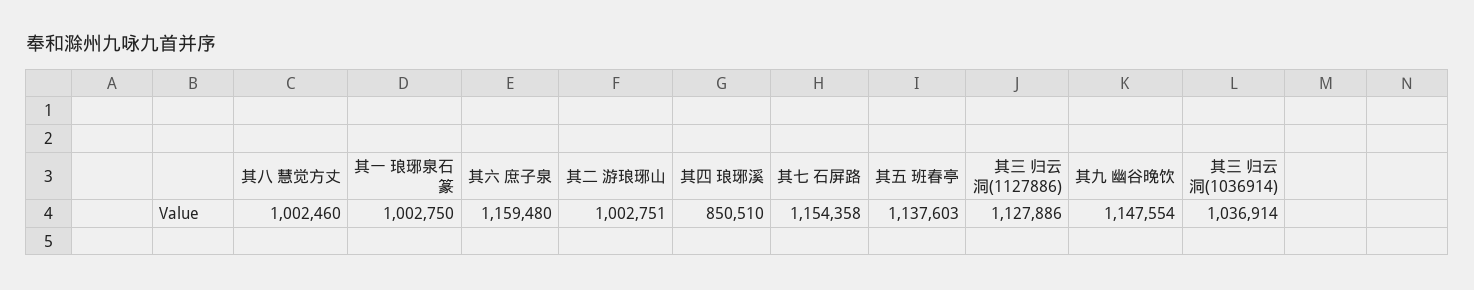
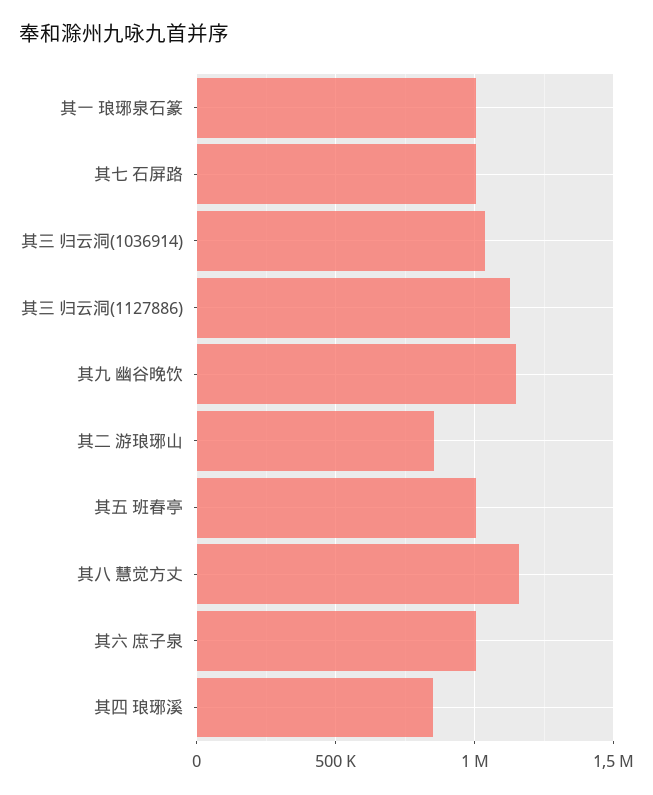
  {
-   "其八 慧觉方丈": 1002460,
+   "其八 慧觉方丈": 1150000,
    "其一 琅琊泉石篆": 1002750,
-   "其六 庶子泉": 1159480,
+   "其六 庶子泉": 1000000,
-   "其二 游琅琊山": 1002751,
+   "其二 游琅琊山": 850000,
    "其四 琅琊溪": 850510,
-   "其七 石屏路": 1154358,
+   "其七 石屏路": 1000000,
-   "其五 班春亭": 1137603,
+   "其五 班春亭": 1000000,
    "其三 归云洞(1127886)": 1127886,
    "其九 幽谷晚饮": 1147554,
    "其三 归云洞(1036914)": 1036914
  }

